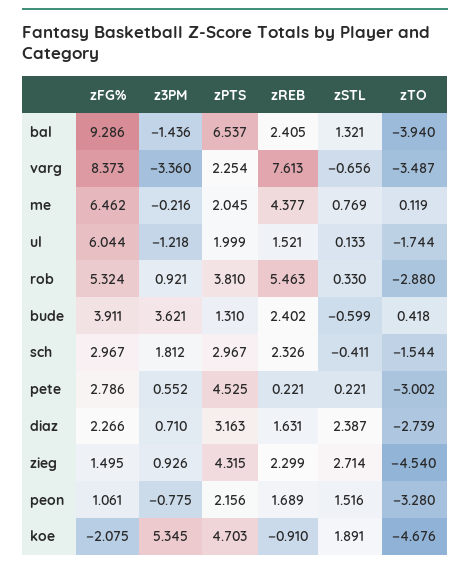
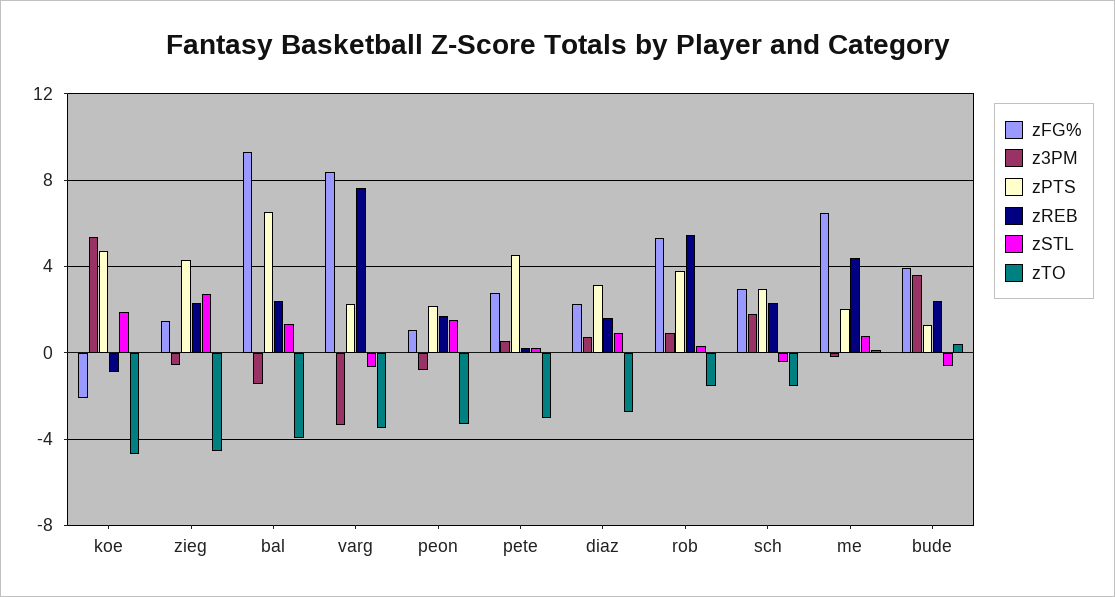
  {
    "zFG%": {
      "bal": 9.286,
      "varg": 8.373,
      "me": 6.462,
-     "ul": 6.044,
      "rob": 5.324,
      "bude": 3.911,
      "sch": 2.967,
      "pete": 2.786,
      "diaz": 2.266,
      "zieg": 1.495,
      "peon": 1.061,
      "koe": -2.075
    },
    "z3PM": {
      "bal": -1.436,
      "varg": -3.36,
      "me": -0.216,
-     "ul": -1.218,
      "rob": 0.921,
      "bude": 3.621,
      "sch": 1.812,
      "pete": 0.552,
      "diaz": 0.71,
-     "zieg": 0.926,
+     "zieg": -0.5,
      "peon": -0.775,
      "koe": 5.345
    },
    "zPTS": {
      "bal": 6.537,
      "varg": 2.254,
      "me": 2.045,
-     "ul": 1.999,
      "rob": 3.81,
      "bude": 1.31,
      "sch": 2.967,
      "pete": 4.525,
      "diaz": 3.163,
      "zieg": 4.315,
      "peon": 2.156,
      "koe": 4.703
    },
    "zREB": {
      "bal": 2.405,
      "varg": 7.613,
      "me": 4.377,
-     "ul": 1.521,
      "rob": 5.463,
      "bude": 2.402,
      "sch": 2.326,
      "pete": 0.221,
      "diaz": 1.631,
      "zieg": 2.299,
      "peon": 1.689,
      "koe": -0.91
    },
    "zSTL": {
      "bal": 1.321,
      "varg": -0.656,
      "me": 0.769,
-     "ul": 0.133,
      "rob": 0.33,
      "bude": -0.599,
      "sch": -0.411,
      "pete": 0.221,
-     "diaz": 2.387,
+     "diaz": 1,
      "zieg": 2.714,
      "peon": 1.516,
      "koe": 1.891
    },
    "zTO": {
      "bal": -3.94,
      "varg": -3.487,
      "me": 0.119,
-     "ul": -1.744,
-     "rob": -2.88,
+     "rob": -1.5,
      "bude": 0.418,
      "sch": -1.544,
      "pete": -3.002,
      "diaz": -2.739,
      "zieg": -4.54,
      "peon": -3.28,
      "koe": -4.676
    }
  }

